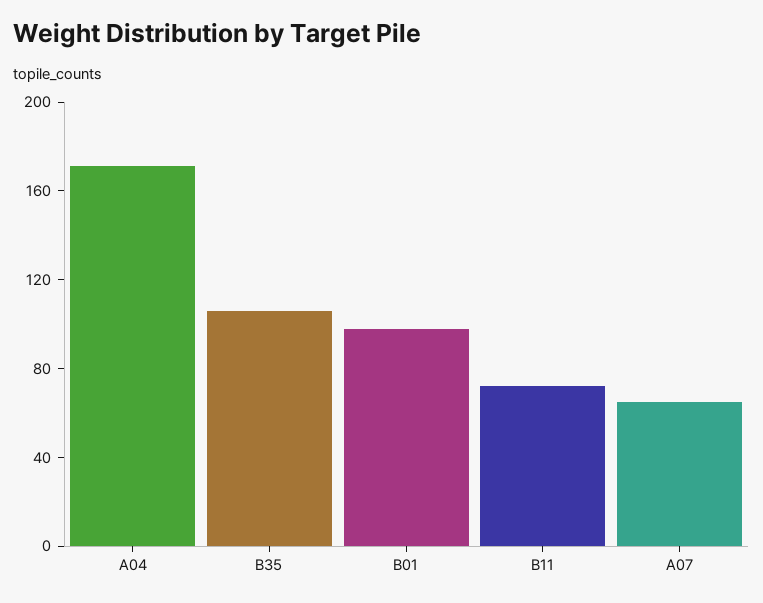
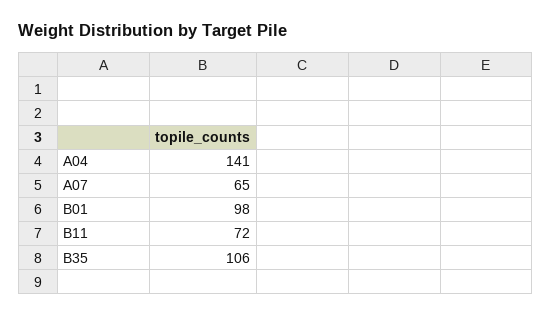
  {
-   "A04": 170,
+   "A04": 141,
    "B35": 106,
    "B01": 98,
    "B11": 72,
    "A07": 65
  }

